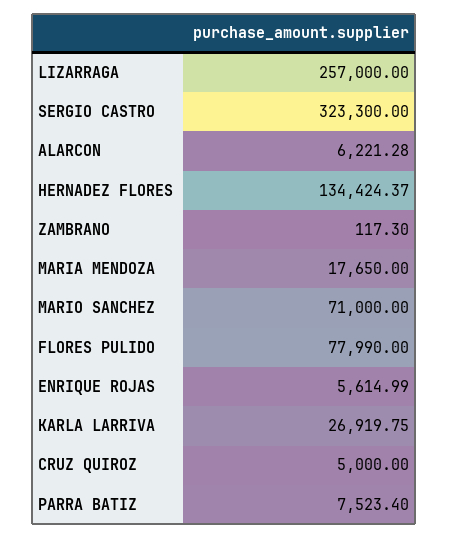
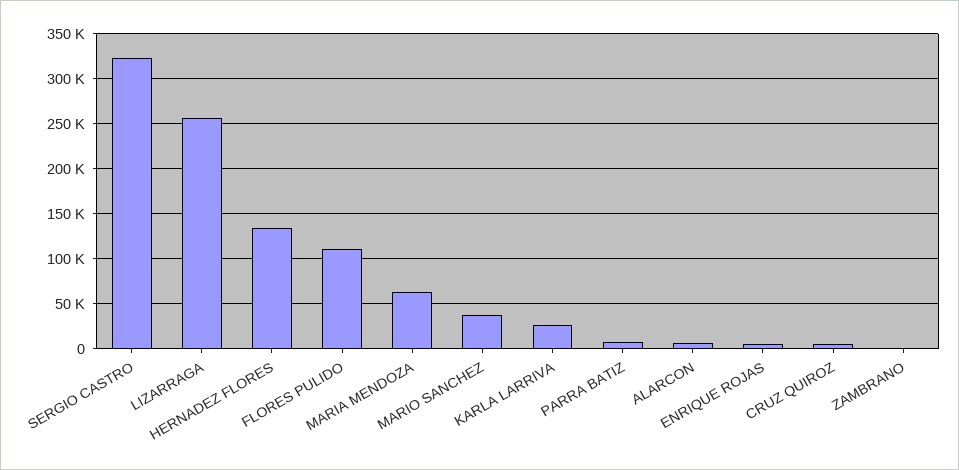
  {
    "LIZARRAGA": 257000,
    "SERGIO CASTRO": 323300,
    "ALARCON": 6221.28,
    "HERNADEZ FLORES": 134424.37,
    "ZAMBRANO": 117.3,
-   "MARIA MENDOZA": 17650,
+   "MARIA MENDOZA": 60000,
-   "MARIO SANCHEZ": 71000,
+   "MARIO SANCHEZ": 40000,
-   "FLORES PULIDO": 77990,
+   "FLORES PULIDO": 110000,
    "ENRIQUE ROJAS": 5614.99,
    "KARLA LARRIVA": 26919.75,
    "CRUZ QUIROZ": 5000,
    "PARRA BATIZ": 7523.4
  }

